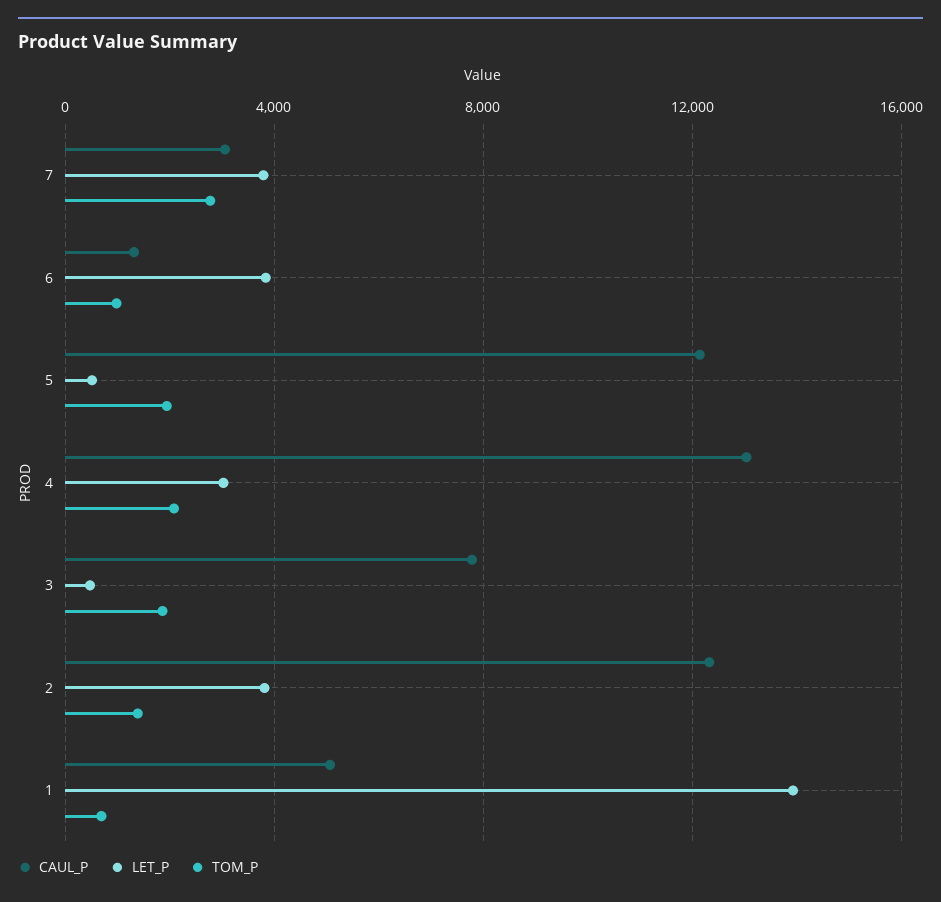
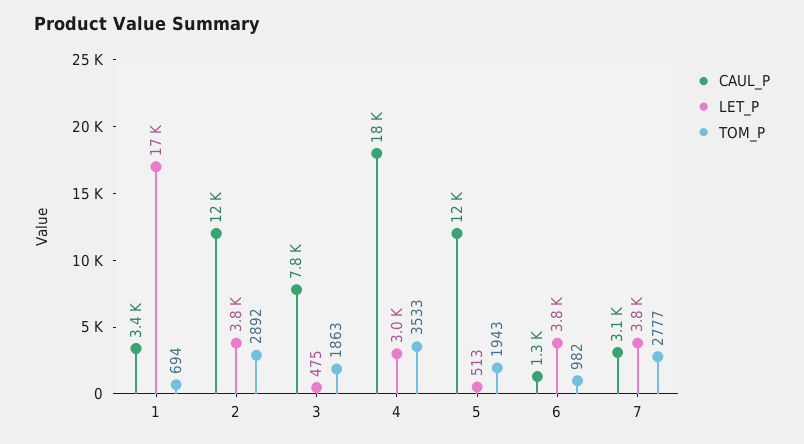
  {
    "CAUL_P": {
      "7": 3100,
      "6": 1300,
      "5": 12000,
-     "4": 13000,
+     "4": 18000,
      "3": 7800,
      "2": 12000,
-     "1": 5000
+     "1": 3400
    },
    "LET_P": {
      "7": 3800,
      "6": 3800,
      "5": 513,
      "4": 3000,
      "3": 475,
      "2": 3800,
-     "1": 14000
+     "1": 17000
    },
    "TOM_P": {
      "7": 2777,
      "6": 982,
      "5": 1943,
-     "4": 2000,
+     "4": 3533,
      "3": 1863,
-     "2": 1500,
+     "2": 2892,
      "1": 694
    }
  }

